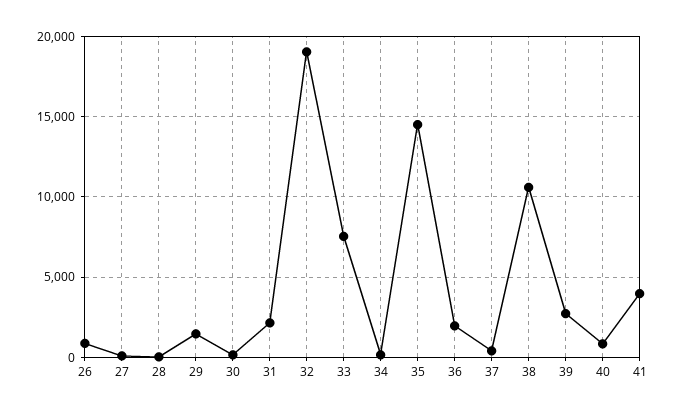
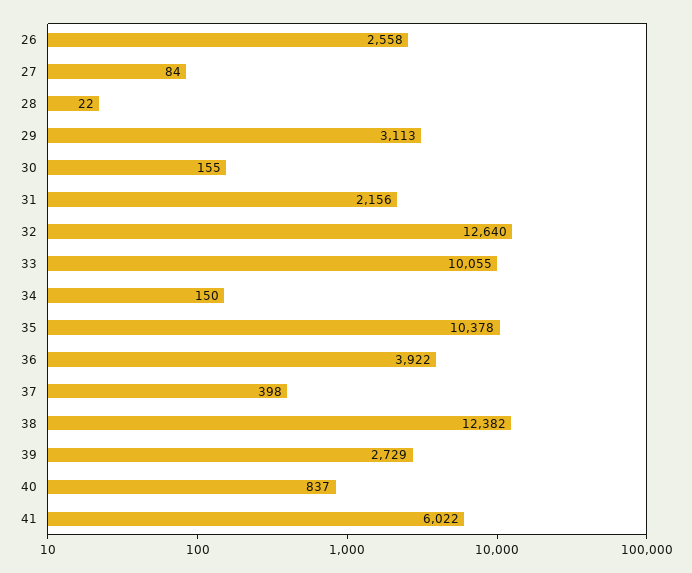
  {
-   "26": 1000,
+   "26": 2558,
    "27": 84,
    "28": 22,
-   "29": 1500,
+   "29": 3113,
    "30": 155,
    "31": 2156,
-   "32": 19000,
+   "32": 12640,
-   "33": 7500,
+   "33": 10055,
    "34": 150,
-   "35": 14500,
+   "35": 10378,
-   "36": 2000,
+   "36": 3922,
    "37": 398,
-   "38": 10500,
+   "38": 12382,
    "39": 2729,
    "40": 837,
-   "41": 4000
+   "41": 6022
  }

